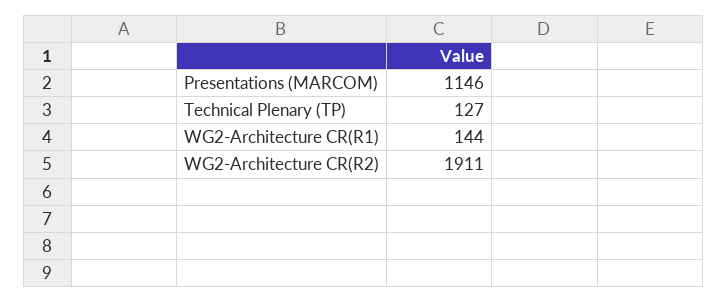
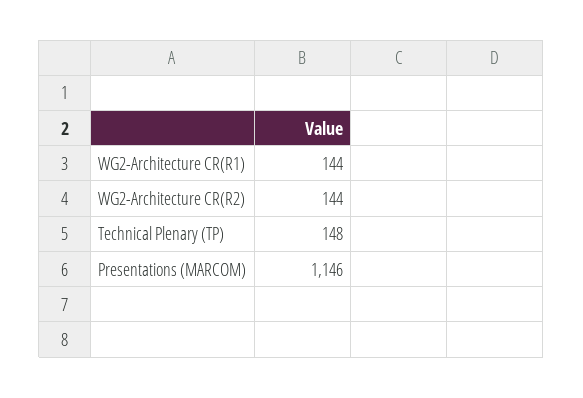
  {
    "Presentations (MARCOM)": 1146,
-   "Technical Plenary (TP)": 127,
+   "Technical Plenary (TP)": 148,
    "WG2-Architecture CR(R1)": 144,
-   "WG2-Architecture CR(R2)": 1911
+   "WG2-Architecture CR(R2)": 144
  }

